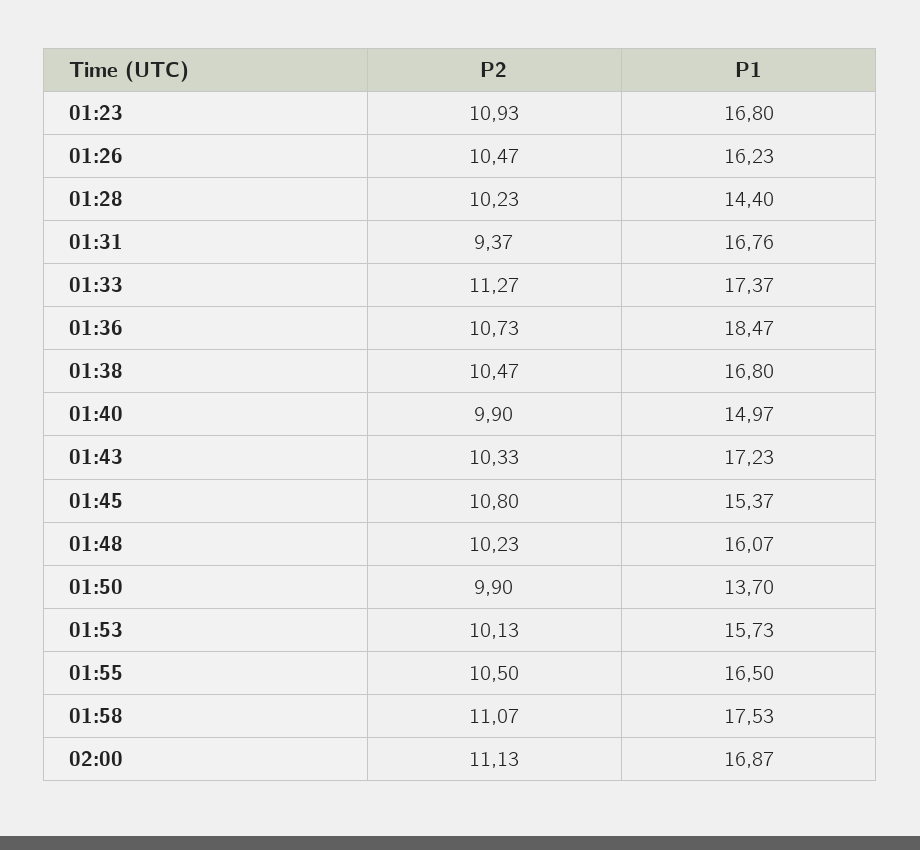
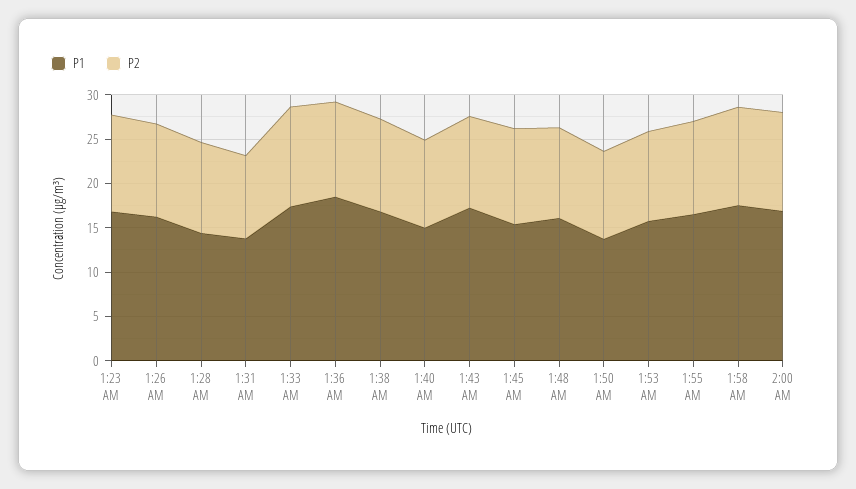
  {
    "P2": {
      "01:23": 10.93,
      "01:26": 10.47,
      "01:28": 10.23,
      "01:31": 9.37,
      "01:33": 11.27,
      "01:36": 10.73,
      "01:38": 10.47,
      "01:40": 9.9,
      "01:43": 10.33,
      "01:45": 10.8,
      "01:48": 10.23,
      "01:50": 9.9,
      "01:53": 10.13,
      "01:55": 10.5,
      "01:58": 11.07,
      "02:00": 11.13
    },
    "P1": {
      "01:23": 16.8,
      "01:26": 16.23,
      "01:28": 14.4,
-     "01:31": 16.76,
+     "01:31": 14,
      "01:33": 17.37,
      "01:36": 18.47,
      "01:38": 16.8,
      "01:40": 14.97,
      "01:43": 17.23,
      "01:45": 15.37,
      "01:48": 16.07,
      "01:50": 13.7,
      "01:53": 15.73,
      "01:55": 16.5,
      "01:58": 17.53,
      "02:00": 16.87
    }
  }

